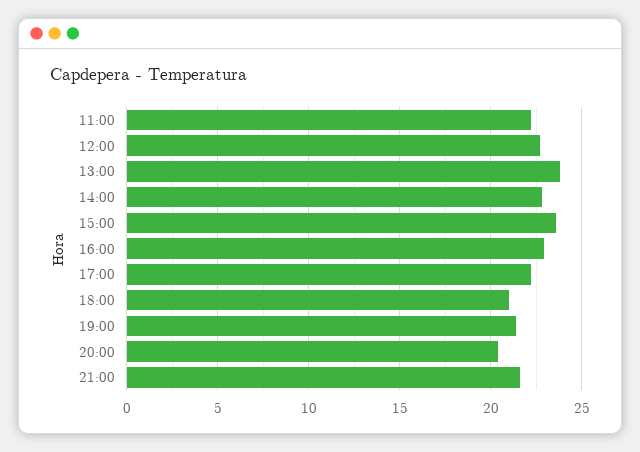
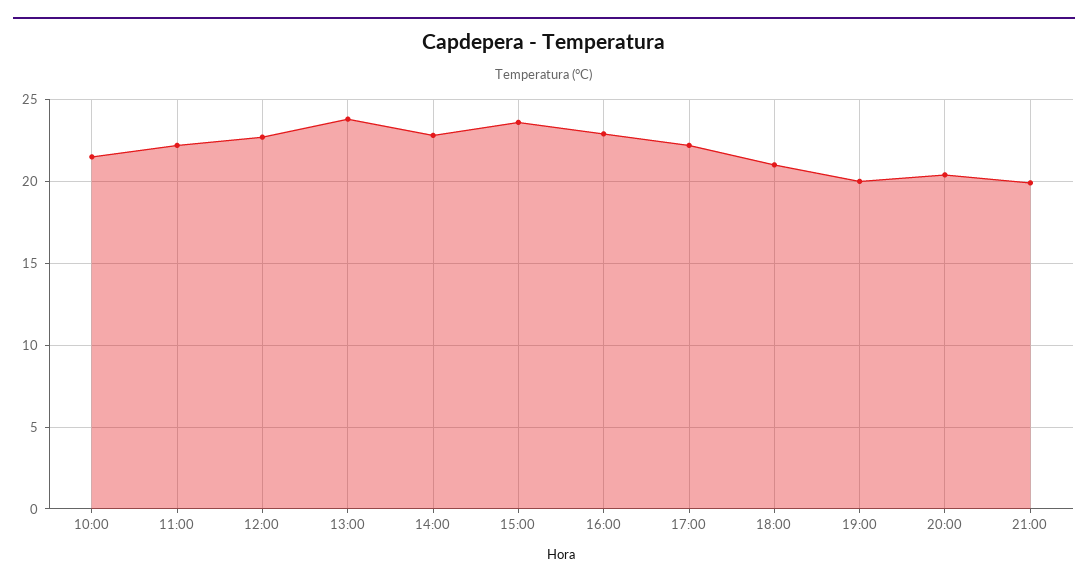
  {
    "11:00": 22,
    "12:00": 22.5,
    "13:00": 24,
    "14:00": 23,
    "15:00": 23.5,
    "16:00": 23,
    "17:00": 22,
    "18:00": 21,
-   "19:00": 21.5,
+   "19:00": 20,
    "20:00": 20.5,
-   "21:00": 21.5
+   "21:00": 20,
+   "10:00": 21.5
  }

